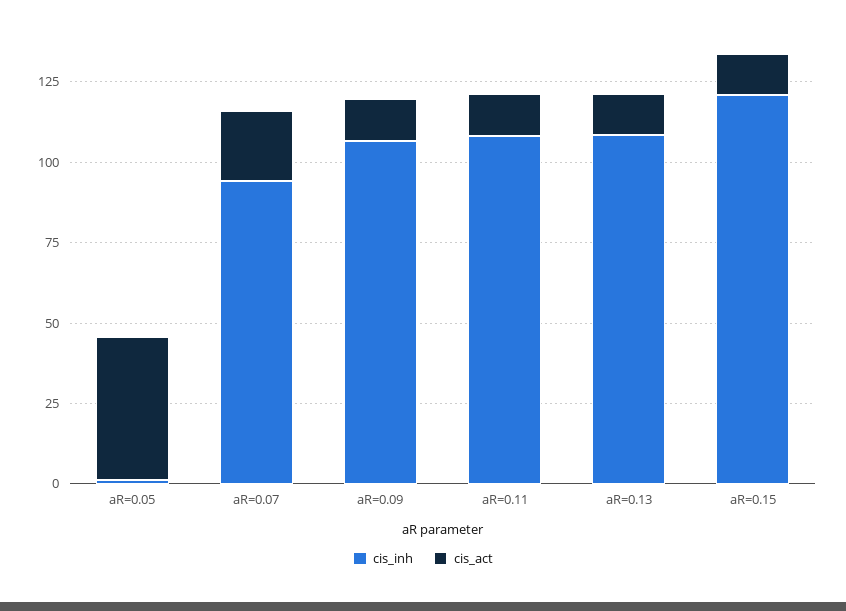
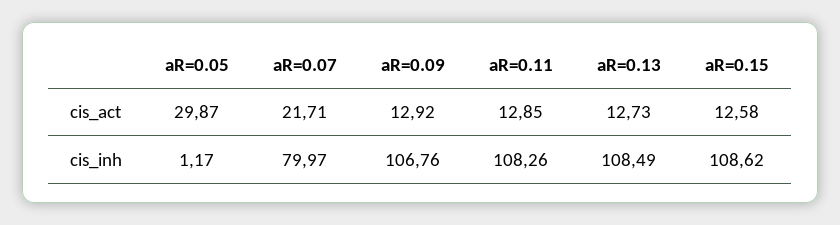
  {
    "cis_inh": {
      "aR=0.05": 1.17,
-     "aR=0.07": 95,
+     "aR=0.07": 79.97,
      "aR=0.09": 106.76,
      "aR=0.11": 108.26,
      "aR=0.13": 108.49,
-     "aR=0.15": 120
+     "aR=0.15": 108.62
    },
    "cis_act": {
-     "aR=0.05": 45,
+     "aR=0.05": 29.87,
      "aR=0.07": 21.71,
      "aR=0.09": 12.92,
      "aR=0.11": 12.85,
      "aR=0.13": 12.73,
      "aR=0.15": 12.58
    }
  }

